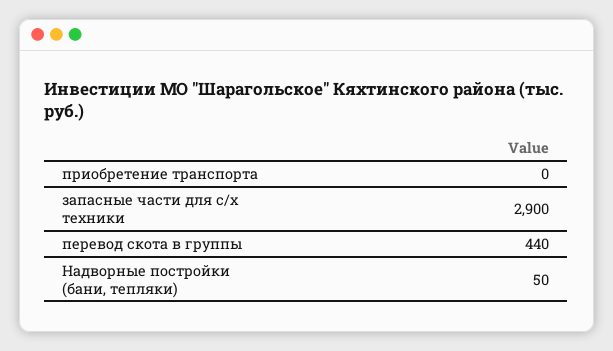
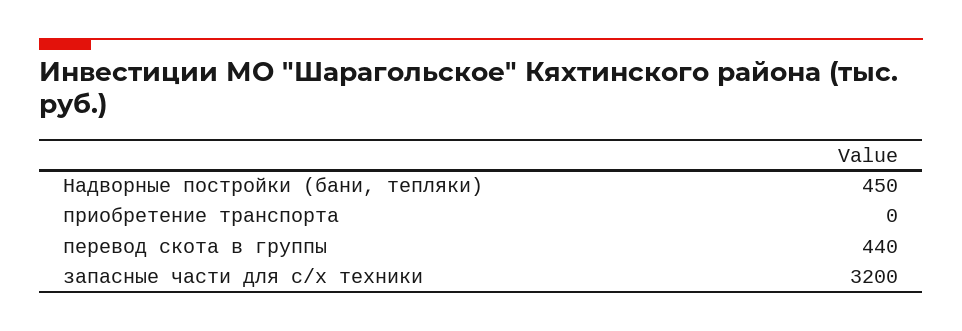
  {
    "приобретение транспорта": 0,
-   "запасные части для с/х техники": 2900,
+   "запасные части для с/х техники": 3200,
    "перевод скота в группы": 440,
-   "Надворные постройки (бани, тепляки)": 50
+   "Надворные постройки (бани, тепляки)": 450
  }

